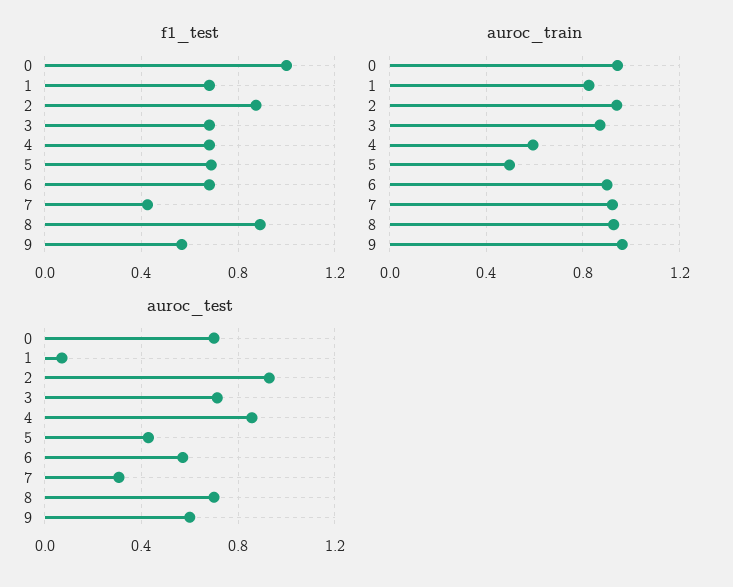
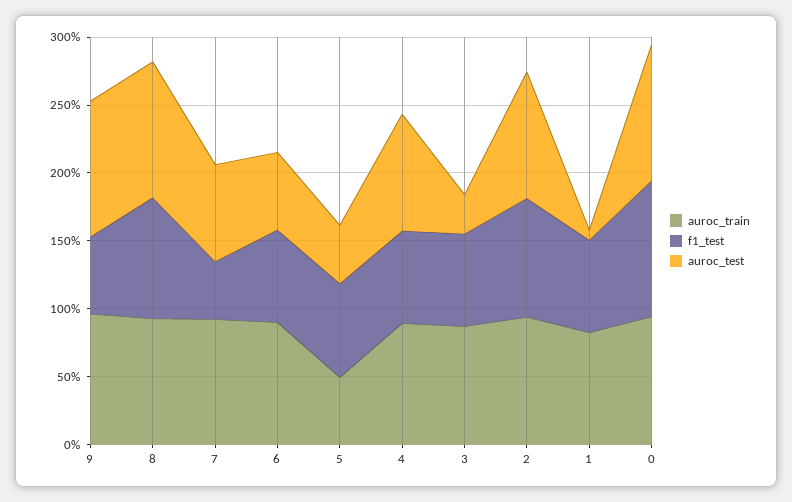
  {
    "f1_test": {
      "0": 1,
      "1": 0.7,
      "2": 0.85,
      "3": 0.7,
      "4": 0.7,
      "5": 0.7,
      "6": 0.7,
      "7": 0.45,
      "8": 0.9,
      "9": 0.55
    },
    "auroc_train": {
      "0": 0.95,
      "1": 0.8,
      "2": 0.95,
      "3": 0.85,
-     "4": 0.6,
+     "4": 0.9,
      "5": 0.5,
      "6": 0.9,
      "7": 0.9,
      "8": 0.95,
      "9": 0.95
    },
    "auroc_test": {
-     "0": 0.7,
+     "0": 1,
      "1": 0.05,
      "2": 0.95,
-     "3": 0.7,
+     "3": 0.3,
      "4": 0.85,
      "5": 0.45,
      "6": 0.55,
-     "7": 0.3,
+     "7": 0.7,
-     "8": 0.7,
+     "8": 1,
-     "9": 0.6
+     "9": 1
    }
  }

